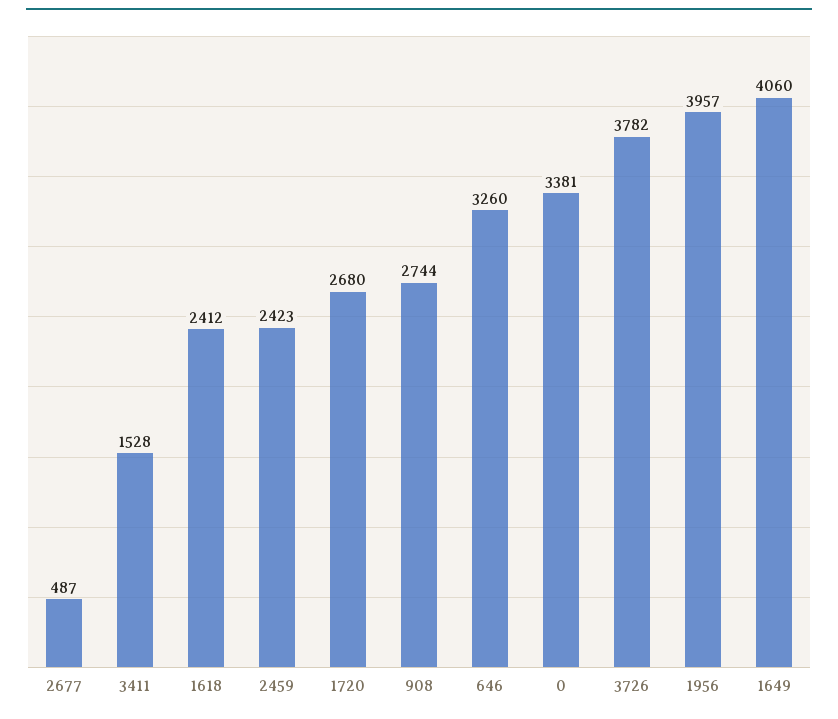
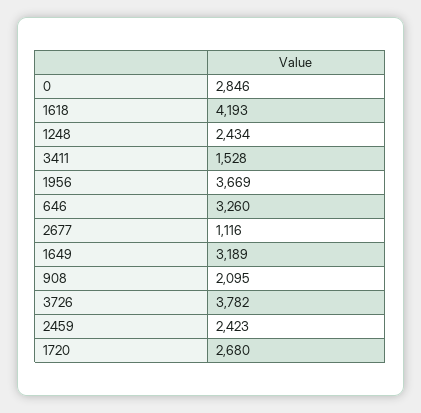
  {
-   "2677": 487,
+   "2677": 1116,
    "3411": 1528,
-   "1618": 2412,
+   "1618": 4193,
    "2459": 2423,
    "1720": 2680,
-   "908": 2744,
+   "908": 2095,
    "646": 3260,
-   "0": 3381,
+   "0": 2846,
    "3726": 3782,
-   "1956": 3957,
+   "1956": 3669,
-   "1649": 4060
+   "1649": 3189,
+   "1248": 2434
  }

